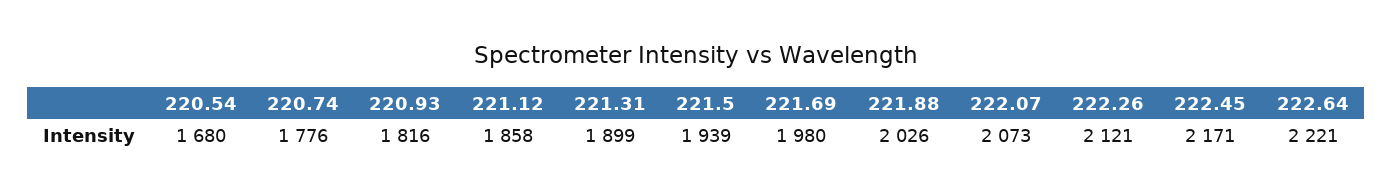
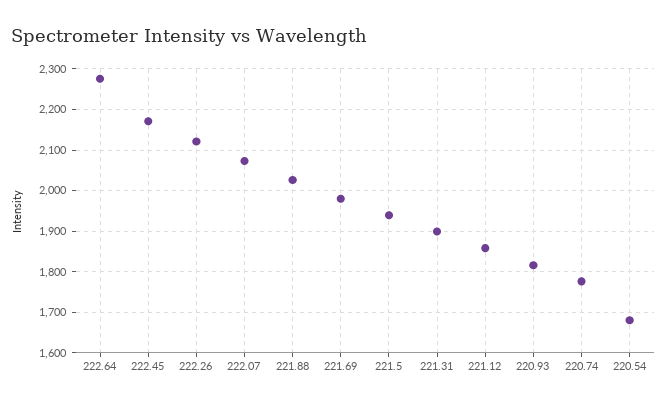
  {
    "220.54": 1680,
    "220.74": 1776,
    "220.93": 1816,
    "221.12": 1858,
    "221.31": 1899,
    "221.5": 1939,
    "221.69": 1980,
    "221.88": 2026,
    "222.07": 2073,
    "222.26": 2121,
    "222.45": 2171,
-   "222.64": 2221
+   "222.64": 2280
  }

